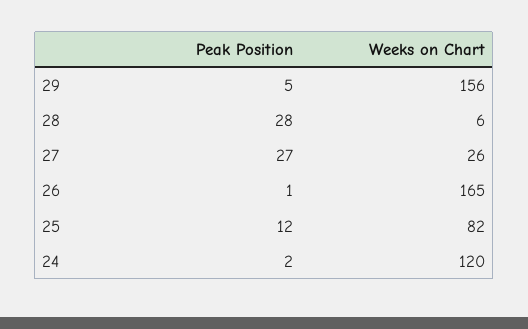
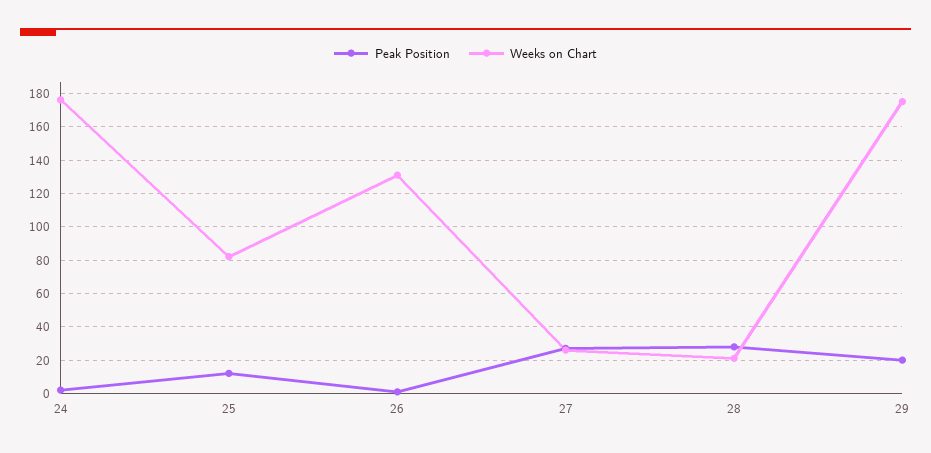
  {
    "Peak Position": {
-     "29": 5,
+     "29": 20,
      "28": 28,
      "27": 27,
      "26": 1,
      "25": 12,
      "24": 2
    },
    "Weeks on Chart": {
-     "29": 156,
+     "29": 175,
-     "28": 6,
+     "28": 20,
      "27": 26,
-     "26": 165,
+     "26": 130,
      "25": 82,
-     "24": 120
+     "24": 175
    }
  }

